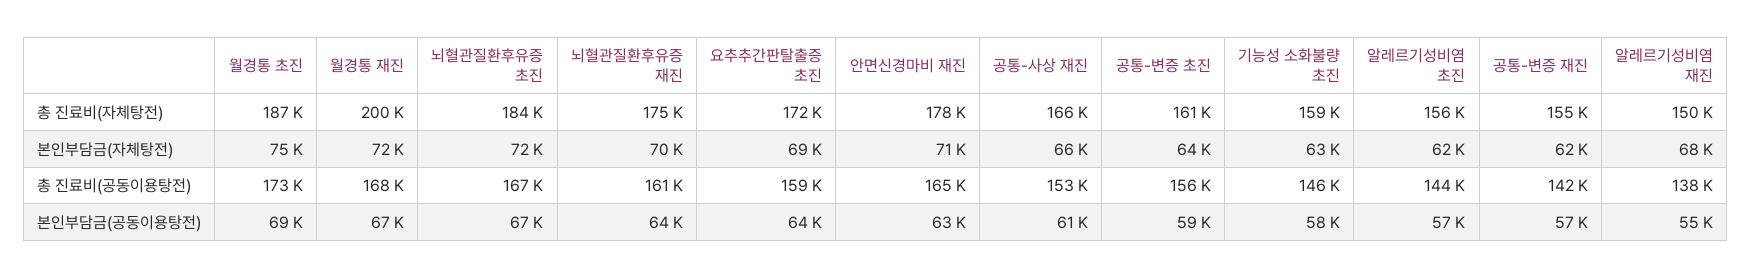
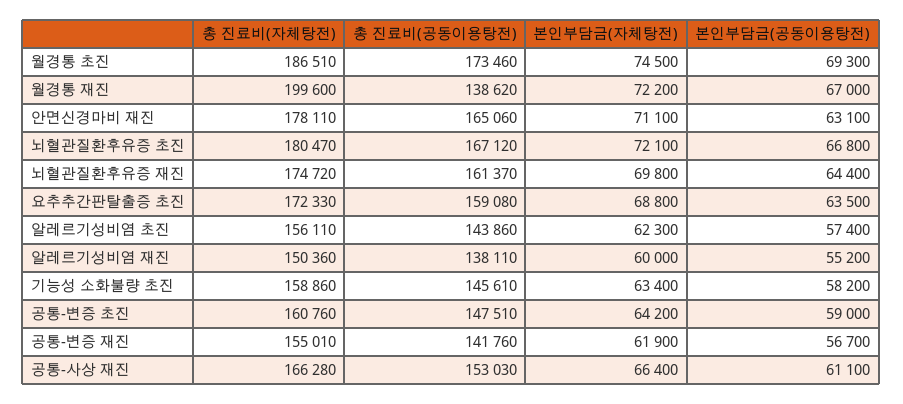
  {
    "월경통 초진": {
      "총 진료비(자체탕전)": 186510,
      "본인부담금(자체탕전)": 74500,
      "총 진료비(공동이용탕전)": 173460,
      "본인부담금(공동이용탕전)": 69300
    },
    "월경통 재진": {
      "총 진료비(자체탕전)": 199600,
      "본인부담금(자체탕전)": 72200,
-     "총 진료비(공동이용탕전)": 168000,
+     "총 진료비(공동이용탕전)": 138620,
      "본인부담금(공동이용탕전)": 67000
    },
    "뇌혈관질환후유증 초진": {
-     "총 진료비(자체탕전)": 184000,
+     "총 진료비(자체탕전)": 180470,
      "본인부담금(자체탕전)": 72100,
      "총 진료비(공동이용탕전)": 167120,
      "본인부담금(공동이용탕전)": 66800
    },
    "뇌혈관질환후유증 재진": {
      "총 진료비(자체탕전)": 174720,
      "본인부담금(자체탕전)": 69800,
      "총 진료비(공동이용탕전)": 161370,
      "본인부담금(공동이용탕전)": 64400
    },
    "요추추간판탈출증 초진": {
      "총 진료비(자체탕전)": 172330,
      "본인부담금(자체탕전)": 68800,
      "총 진료비(공동이용탕전)": 159080,
      "본인부담금(공동이용탕전)": 63500
    },
    "안면신경마비 재진": {
      "총 진료비(자체탕전)": 178110,
      "본인부담금(자체탕전)": 71100,
      "총 진료비(공동이용탕전)": 165060,
      "본인부담금(공동이용탕전)": 63100
    },
    "공통-사상 재진": {
      "총 진료비(자체탕전)": 166280,
      "본인부담금(자체탕전)": 66400,
      "총 진료비(공동이용탕전)": 153030,
      "본인부담금(공동이용탕전)": 61100
    },
    "공통-변증 초진": {
      "총 진료비(자체탕전)": 160760,
      "본인부담금(자체탕전)": 64200,
-     "총 진료비(공동이용탕전)": 156000,
+     "총 진료비(공동이용탕전)": 147510,
      "본인부담금(공동이용탕전)": 59000
    },
    "기능성 소화불량 초진": {
      "총 진료비(자체탕전)": 158860,
      "본인부담금(자체탕전)": 63400,
      "총 진료비(공동이용탕전)": 145610,
      "본인부담금(공동이용탕전)": 58200
    },
    "알레르기성비염 초진": {
      "총 진료비(자체탕전)": 156110,
      "본인부담금(자체탕전)": 62300,
      "총 진료비(공동이용탕전)": 143860,
      "본인부담금(공동이용탕전)": 57400
    },
    "공통-변증 재진": {
      "총 진료비(자체탕전)": 155010,
      "본인부담금(자체탕전)": 61900,
      "총 진료비(공동이용탕전)": 141760,
      "본인부담금(공동이용탕전)": 56700
    },
    "알레르기성비염 재진": {
      "총 진료비(자체탕전)": 150360,
-     "본인부담금(자체탕전)": 68000,
+     "본인부담금(자체탕전)": 60000,
      "총 진료비(공동이용탕전)": 138110,
      "본인부담금(공동이용탕전)": 55200
    }
  }

